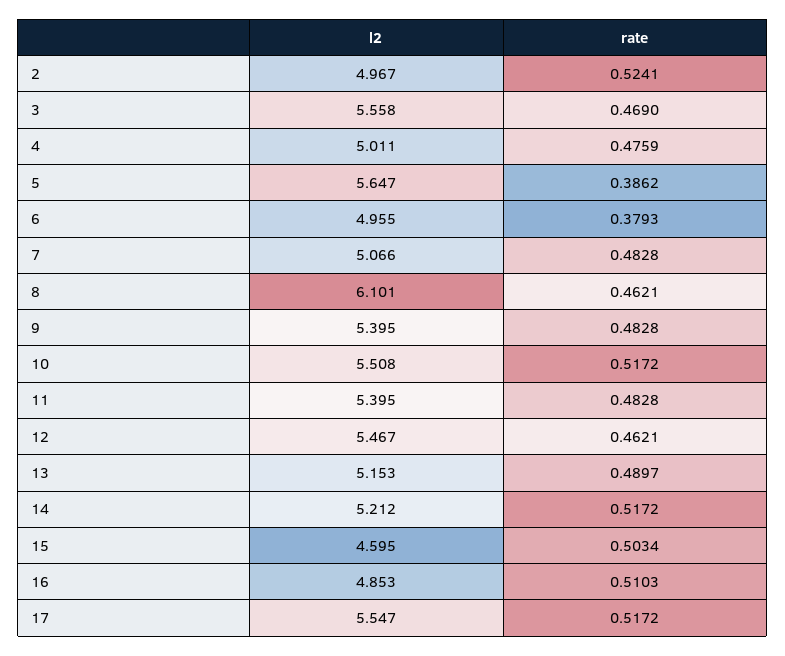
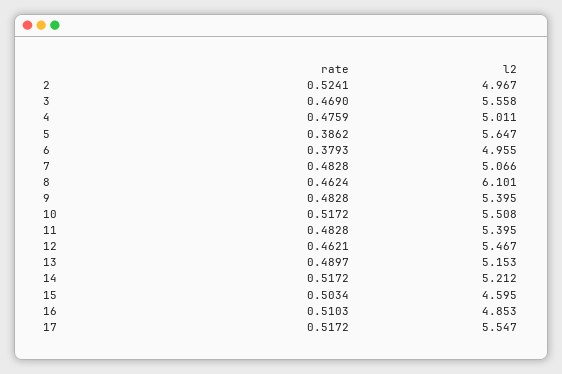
  {
    "l2": {
      "2": 4.967,
      "3": 5.558,
      "4": 5.011,
      "5": 5.647,
      "6": 4.955,
      "7": 5.066,
      "8": 6.101,
      "9": 5.395,
      "10": 5.508,
      "11": 5.395,
      "12": 5.467,
      "13": 5.153,
      "14": 5.212,
      "15": 4.595,
      "16": 4.853,
      "17": 5.547
    },
    "rate": {
      "2": 0.5241,
      "3": 0.469,
      "4": 0.4759,
      "5": 0.3862,
      "6": 0.3793,
      "7": 0.4828,
-     "8": 0.4621,
+     "8": 0.4624,
      "9": 0.4828,
      "10": 0.5172,
      "11": 0.4828,
      "12": 0.4621,
      "13": 0.4897,
      "14": 0.5172,
      "15": 0.5034,
      "16": 0.5103,
      "17": 0.5172
    }
  }

